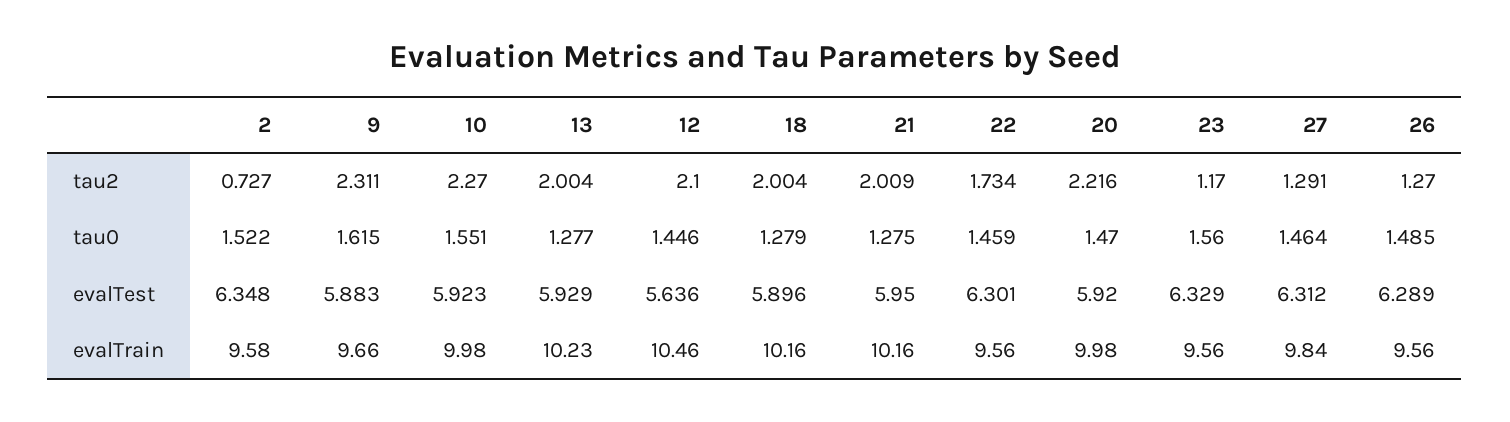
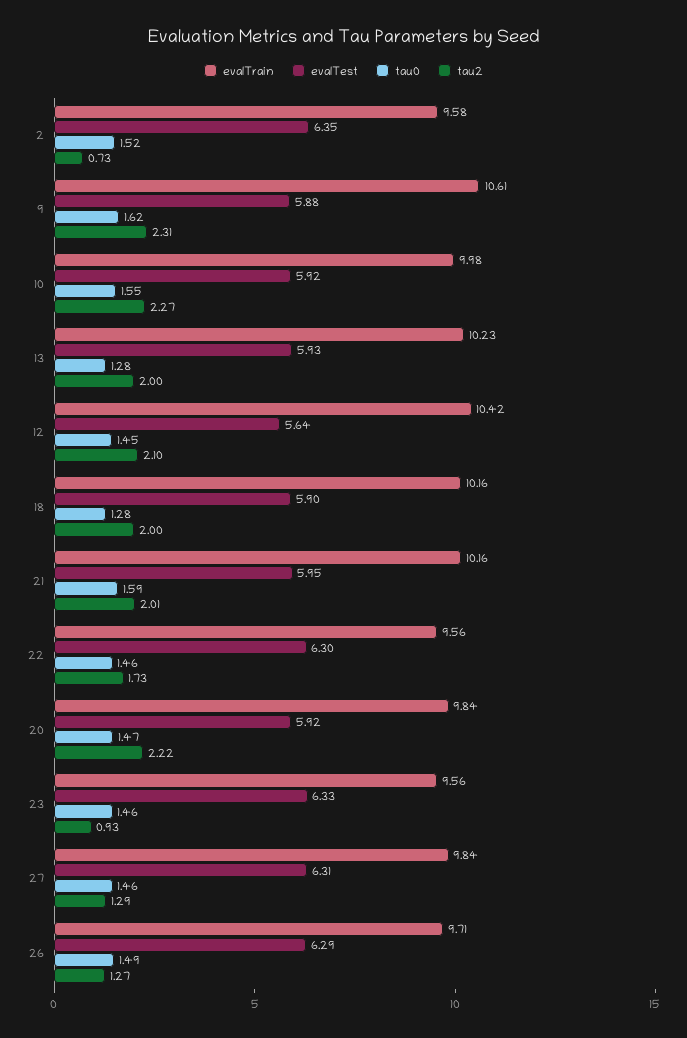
  {
    "tau2": {
      "2": 0.727,
      "9": 2.311,
      "10": 2.27,
      "13": 2.004,
      "12": 2.1,
      "18": 2.004,
      "21": 2.009,
      "22": 1.734,
      "20": 2.216,
-     "23": 1.17,
+     "23": 0.93,
      "27": 1.291,
      "26": 1.27
    },
    "tau0": {
      "2": 1.522,
      "9": 1.615,
      "10": 1.551,
      "13": 1.277,
      "12": 1.446,
      "18": 1.279,
-     "21": 1.275,
+     "21": 1.59,
      "22": 1.459,
      "20": 1.47,
-     "23": 1.56,
+     "23": 1.46,
      "27": 1.464,
      "26": 1.485
    },
    "evalTest": {
      "2": 6.348,
      "9": 5.883,
      "10": 5.923,
      "13": 5.929,
      "12": 5.636,
      "18": 5.896,
      "21": 5.95,
      "22": 6.301,
      "20": 5.92,
      "23": 6.329,
      "27": 6.312,
      "26": 6.289
    },
    "evalTrain": {
      "2": 9.58,
-     "9": 9.66,
+     "9": 10.61,
      "10": 9.98,
      "13": 10.23,
-     "12": 10.46,
+     "12": 10.42,
      "18": 10.16,
      "21": 10.16,
      "22": 9.56,
-     "20": 9.98,
+     "20": 9.84,
      "23": 9.56,
      "27": 9.84,
-     "26": 9.56
+     "26": 9.71
    }
  }

